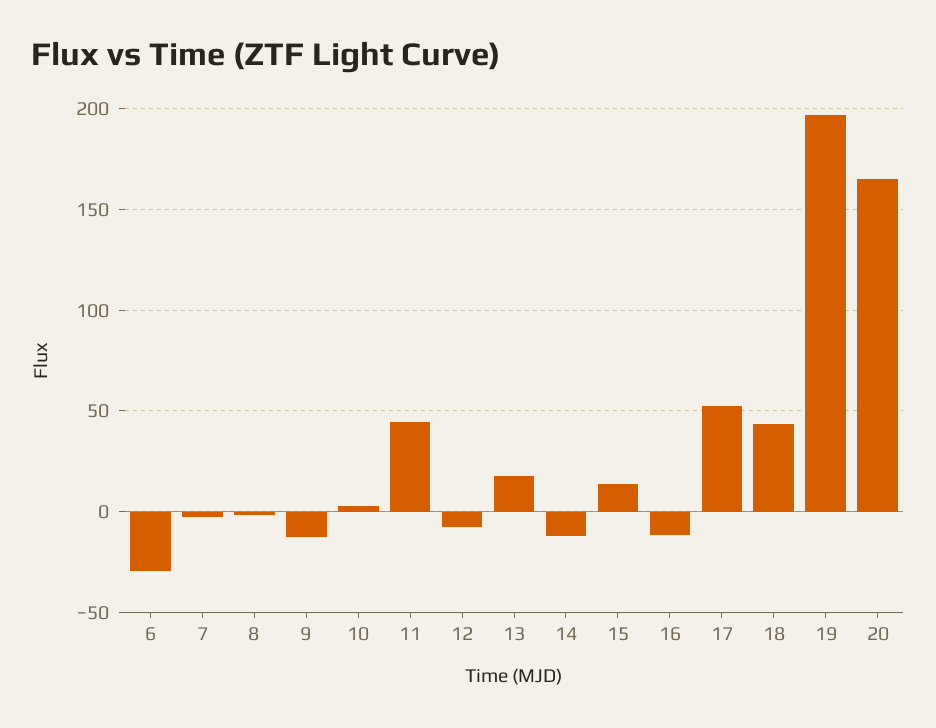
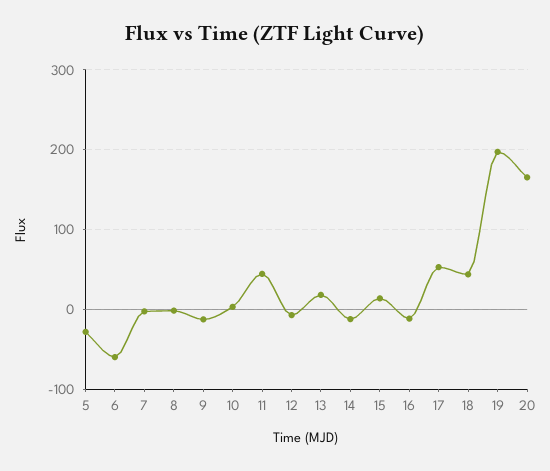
  {
-   "6": -30,
+   "6": -60,
    "7": -5,
    "8": 0,
    "9": -15,
    "10": 5,
    "11": 45,
    "12": -5,
    "13": 20,
    "14": -10,
    "15": 15,
    "16": -10,
    "17": 55,
    "18": 45,
    "19": 195,
-   "20": 165
+   "20": 165,
+   "5": -30
  }

